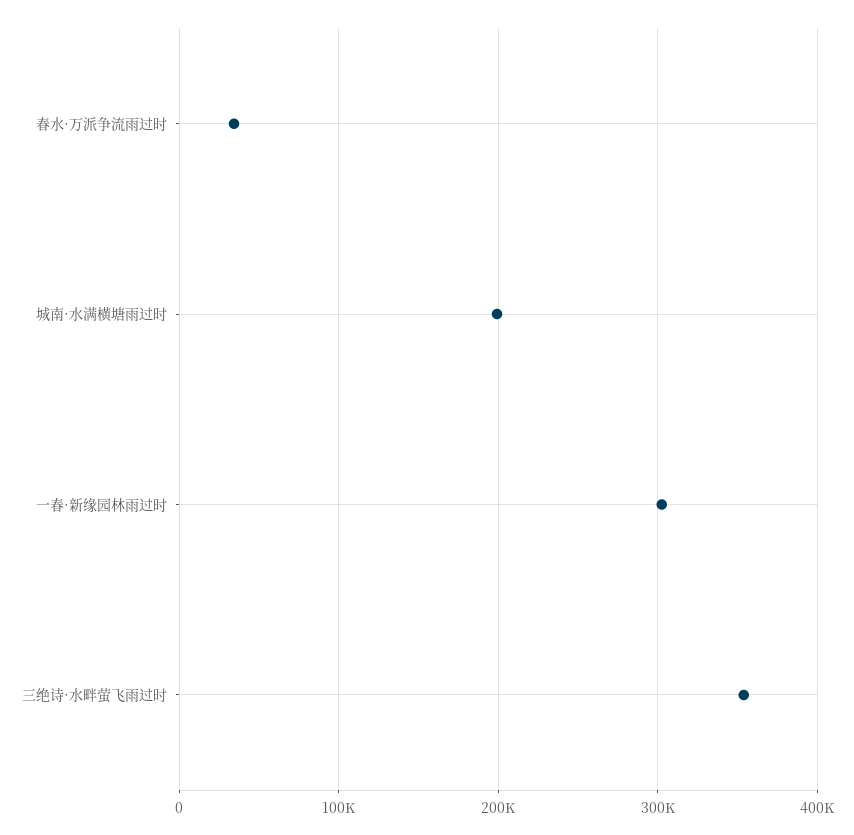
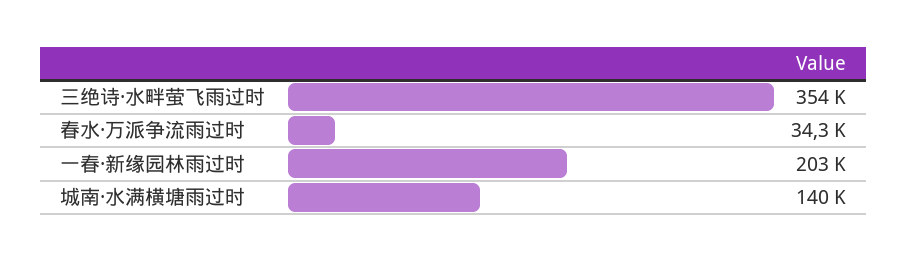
  {
    "春水·万派争流雨过时": 34300,
-   "城南·水满横塘雨过时": 200000,
+   "城南·水满横塘雨过时": 140000,
-   "一春·新缘园林雨过时": 300000,
+   "一春·新缘园林雨过时": 203000,
    "三绝诗·水畔萤飞雨过时": 354000
  }

